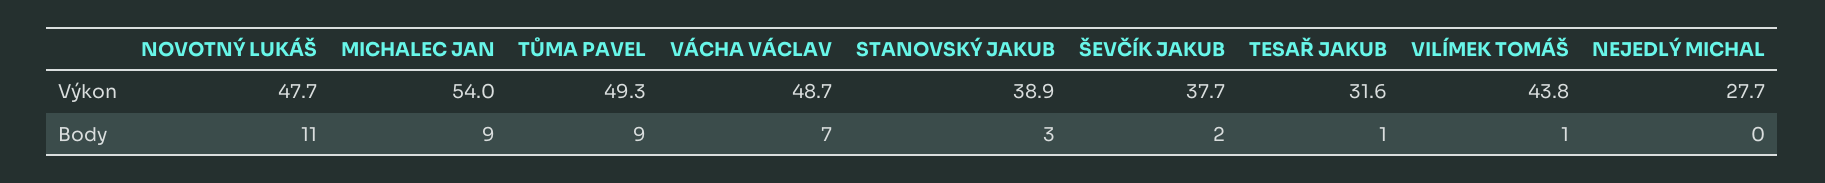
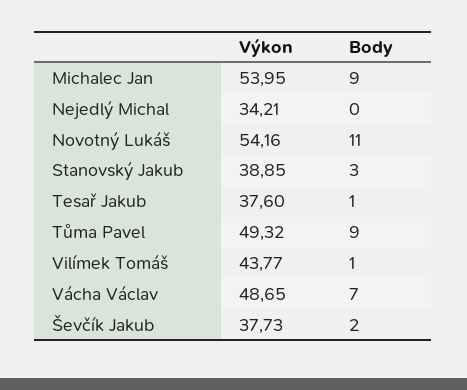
  {
    "NOVOTNÝ LUKÁŠ": {
-     "Výkon": 47.7,
+     "Výkon": 54.16,
      "Body": 11
    },
    "MICHALEC JAN": {
      "Výkon": 53.95,
      "Body": 9
    },
    "TŮMA PAVEL": {
      "Výkon": 49.32,
      "Body": 9
    },
    "VÁCHA VÁCLAV": {
      "Výkon": 48.65,
      "Body": 7
    },
    "STANOVSKÝ JAKUB": {
      "Výkon": 38.85,
      "Body": 3
    },
    "ŠEVČÍK JAKUB": {
      "Výkon": 37.73,
      "Body": 2
    },
    "TESAŘ JAKUB": {
-     "Výkon": 31.6,
+     "Výkon": 37.6,
      "Body": 1
    },
    "VILÍMEK TOMÁŠ": {
      "Výkon": 43.77,
      "Body": 1
    },
    "NEJEDLÝ MICHAL": {
-     "Výkon": 27.7,
+     "Výkon": 34.21,
      "Body": 0
    }
  }

